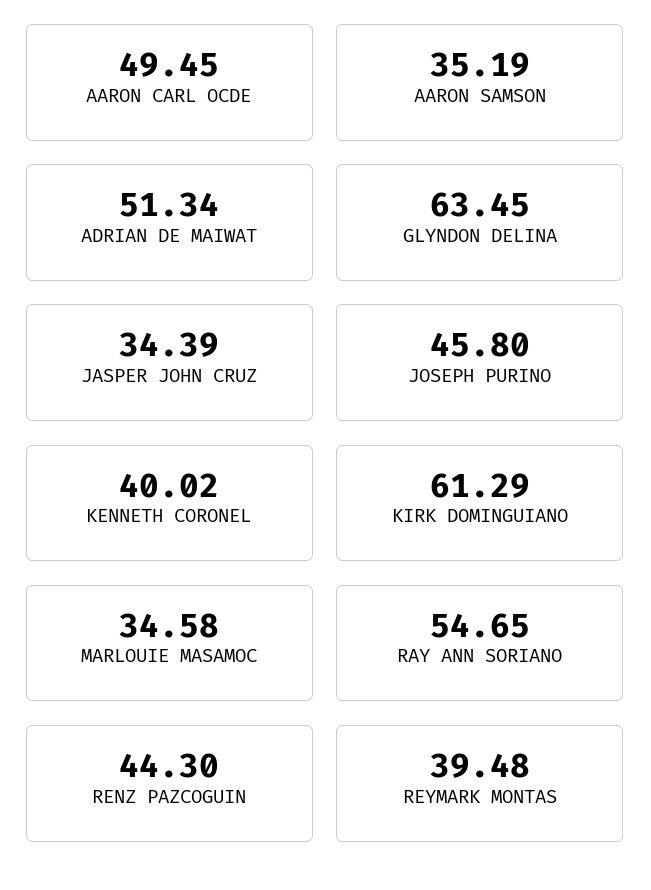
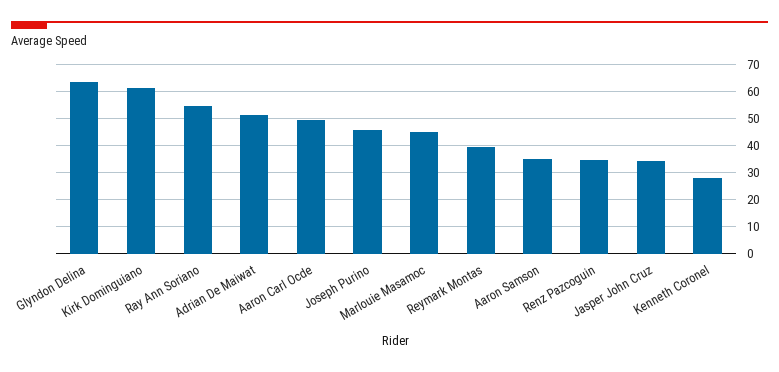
  {
    "AARON CARL OCDE": 49.45,
    "AARON SAMSON": 35.19,
    "ADRIAN DE MAIWAT": 51.34,
    "GLYNDON DELINA": 63.45,
    "JASPER JOHN CRUZ": 34.39,
    "JOSEPH PURINO": 45.8,
-   "KENNETH CORONEL": 40.02,
+   "KENNETH CORONEL": 27.5,
    "KIRK DOMINGUIANO": 61.29,
-   "MARLOUIE MASAMOC": 34.58,
+   "MARLOUIE MASAMOC": 45,
    "RAY ANN SORIANO": 54.65,
-   "RENZ PAZCOGUIN": 44.3,
+   "RENZ PAZCOGUIN": 35,
    "REYMARK MONTAS": 39.48
  }

